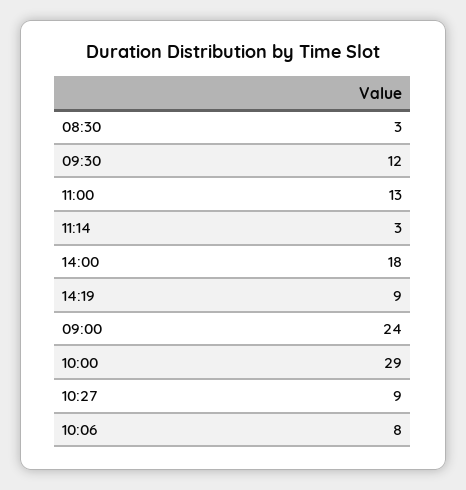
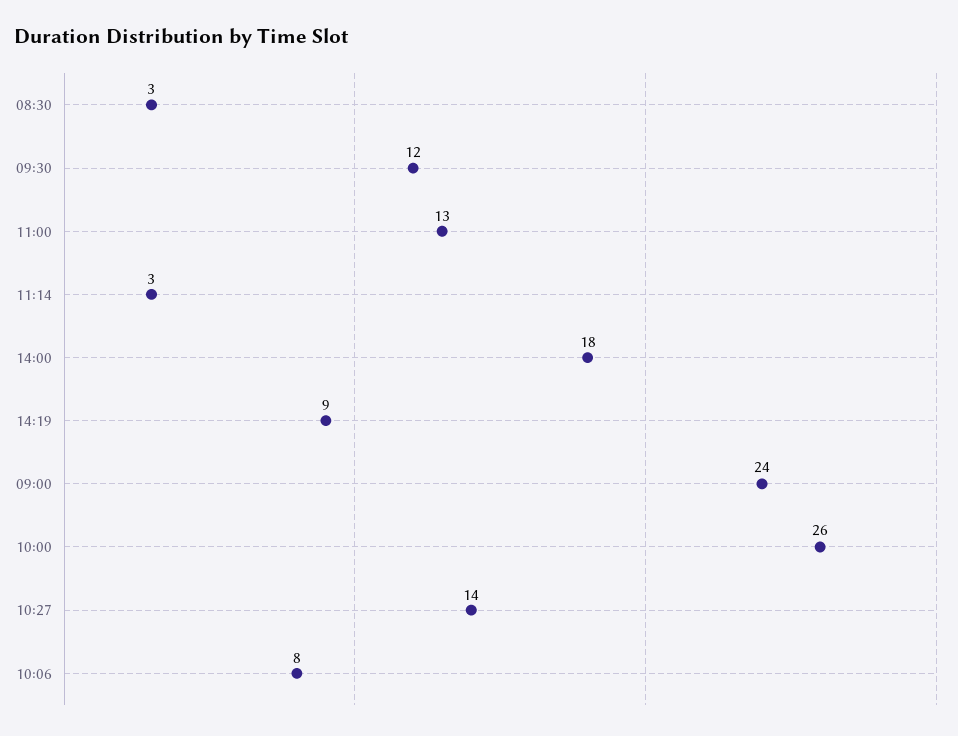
  {
    "08:30": 3,
    "09:30": 12,
    "11:00": 13,
    "11:14": 3,
    "14:00": 18,
    "14:19": 9,
    "09:00": 24,
-   "10:00": 29,
+   "10:00": 26,
-   "10:27": 9,
+   "10:27": 14,
    "10:06": 8
  }

